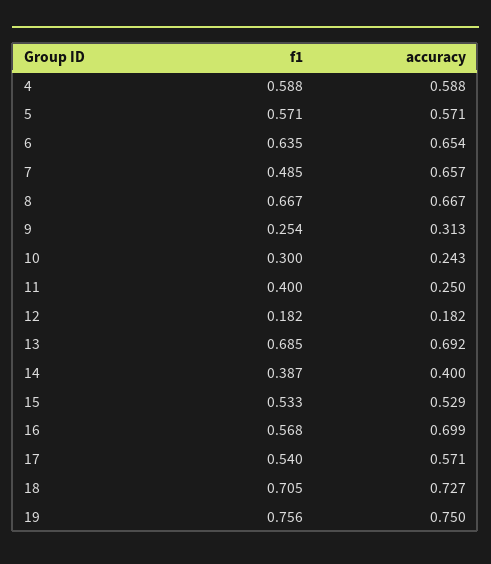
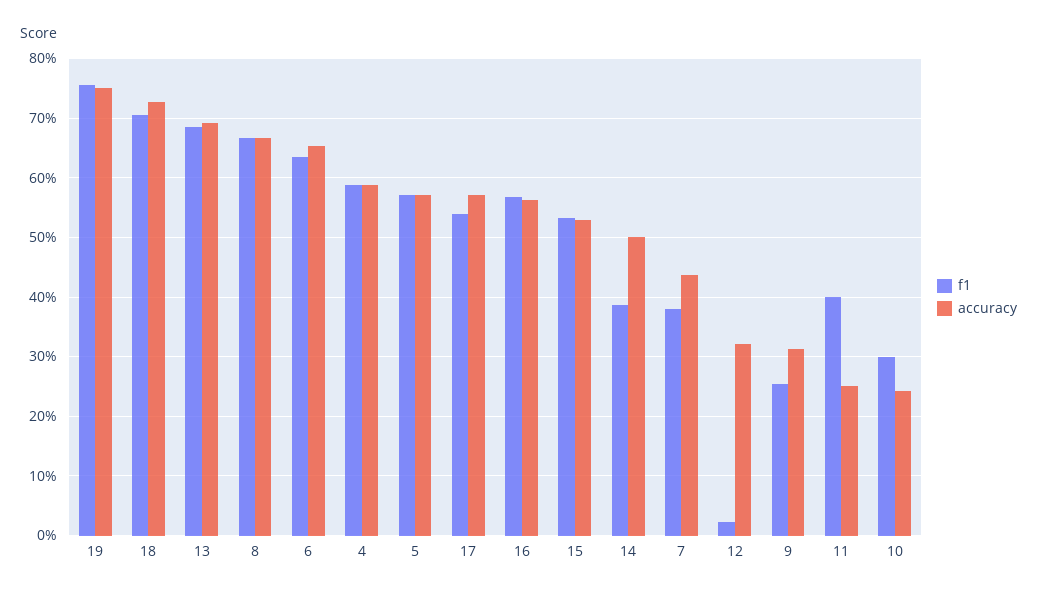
  {
    "f1": {
      "4": 0.588,
      "5": 0.571,
      "6": 0.635,
-     "7": 0.485,
+     "7": 0.38,
      "8": 0.667,
      "9": 0.254,
      "10": 0.3,
      "11": 0.4,
-     "12": 0.182,
+     "12": 0.02,
      "13": 0.685,
      "14": 0.387,
      "15": 0.533,
      "16": 0.568,
      "17": 0.54,
      "18": 0.705,
      "19": 0.756
    },
    "accuracy": {
      "4": 0.588,
      "5": 0.571,
      "6": 0.654,
-     "7": 0.657,
+     "7": 0.44,
      "8": 0.667,
      "9": 0.313,
      "10": 0.243,
      "11": 0.25,
-     "12": 0.182,
+     "12": 0.32,
      "13": 0.692,
-     "14": 0.4,
+     "14": 0.5,
      "15": 0.529,
-     "16": 0.699,
+     "16": 0.56,
      "17": 0.571,
      "18": 0.727,
      "19": 0.75
    }
  }

